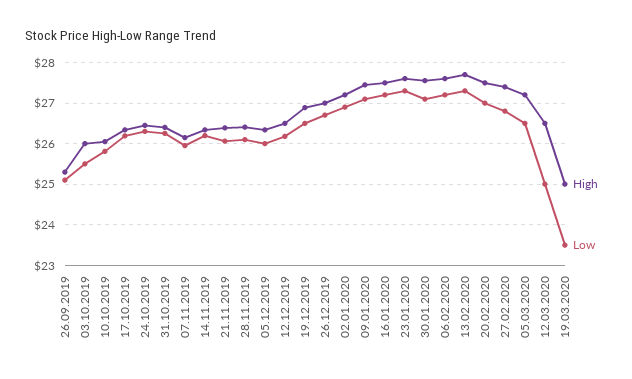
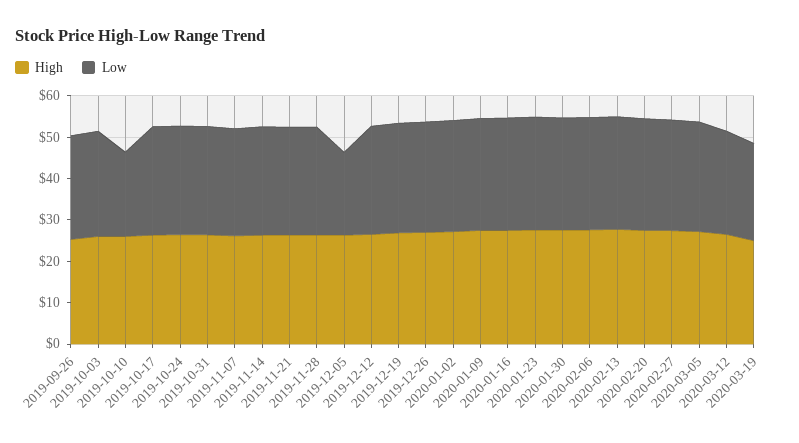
  {
    "High": {
      "26.09.2019": 25.4,
      "03.10.2019": 26,
      "10.10.2019": 26,
      "17.10.2019": 26.4,
      "24.10.2019": 26.4,
      "31.10.2019": 26.4,
      "07.11.2019": 26.2,
      "14.11.2019": 26.4,
      "21.11.2019": 26.4,
      "28.11.2019": 26.4,
      "05.12.2019": 26.4,
      "12.12.2019": 26.6,
      "19.12.2019": 26.8,
      "26.12.2019": 27,
      "02.01.2020": 27.2,
      "09.01.2020": 27.4,
      "16.01.2020": 27.6,
      "23.01.2020": 27.6,
      "30.01.2020": 27.6,
      "06.02.2020": 27.6,
      "13.02.2020": 27.8,
      "20.02.2020": 27.6,
      "27.02.2020": 27.4,
      "05.03.2020": 27.2,
      "12.03.2020": 26.6,
      "19.03.2020": 25
    },
    "Low": {
      "26.09.2019": 25.2,
      "03.10.2019": 25.6,
-     "10.10.2019": 25.8,
+     "10.10.2019": 20,
      "17.10.2019": 26.2,
      "24.10.2019": 26.4,
      "31.10.2019": 26.2,
      "07.11.2019": 26,
      "14.11.2019": 26.2,
      "21.11.2019": 26,
      "28.11.2019": 26.2,
-     "05.12.2019": 26,
+     "05.12.2019": 20,
      "12.12.2019": 26.2,
      "19.12.2019": 26.6,
      "26.12.2019": 26.8,
      "02.01.2020": 27,
      "09.01.2020": 27.2,
      "16.01.2020": 27.2,
      "23.01.2020": 27.4,
      "30.01.2020": 27.2,
      "06.02.2020": 27.2,
      "13.02.2020": 27.4,
      "20.02.2020": 27,
      "27.02.2020": 26.8,
      "05.03.2020": 26.6,
      "12.03.2020": 25,
      "19.03.2020": 23.6
    }
  }

